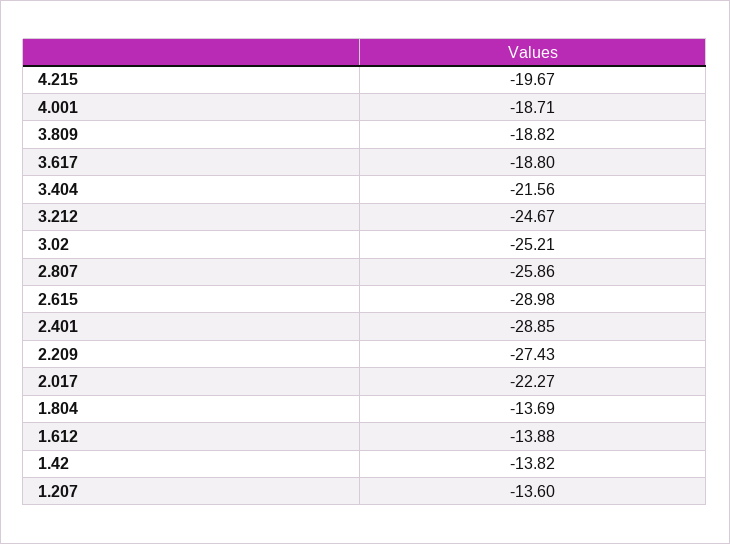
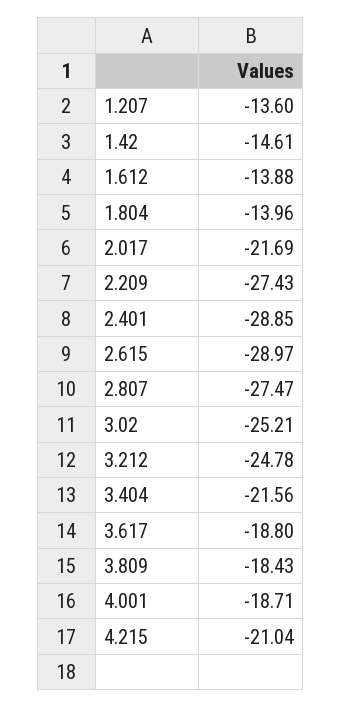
  {
-   "4.215": -19.67,
+   "4.215": -21.04,
    "4.001": -18.71,
-   "3.809": -18.82,
+   "3.809": -18.43,
    "3.617": -18.8,
    "3.404": -21.56,
-   "3.212": -24.67,
+   "3.212": -24.78,
    "3.02": -25.21,
-   "2.807": -25.86,
+   "2.807": -27.47,
-   "2.615": -28.98,
+   "2.615": -28.97,
    "2.401": -28.85,
    "2.209": -27.43,
-   "2.017": -22.27,
+   "2.017": -21.69,
-   "1.804": -13.69,
+   "1.804": -13.96,
    "1.612": -13.88,
-   "1.42": -13.82,
+   "1.42": -14.61,
    "1.207": -13.6
  }

